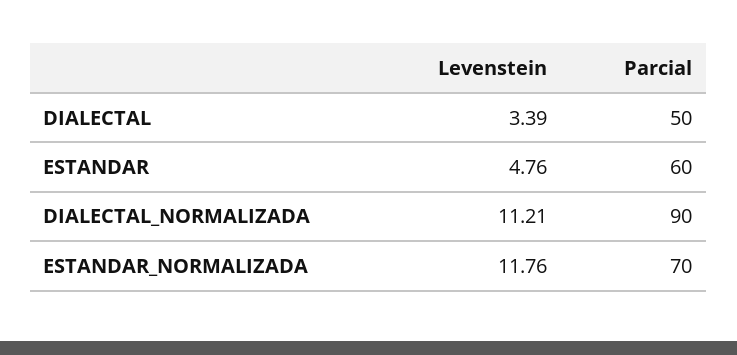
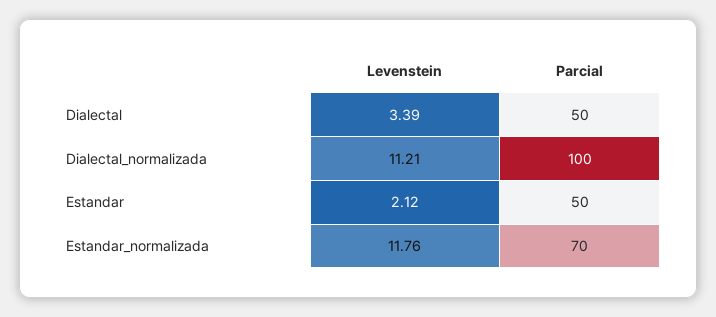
  {
    "Levenstein": {
      "DIALECTAL": 3.39,
-     "ESTANDAR": 4.76,
+     "ESTANDAR": 2.12,
      "DIALECTAL_NORMALIZADA": 11.21,
      "ESTANDAR_NORMALIZADA": 11.76
    },
    "Parcial": {
      "DIALECTAL": 50,
-     "ESTANDAR": 60,
+     "ESTANDAR": 50,
-     "DIALECTAL_NORMALIZADA": 90,
+     "DIALECTAL_NORMALIZADA": 100,
      "ESTANDAR_NORMALIZADA": 70
    }
  }

